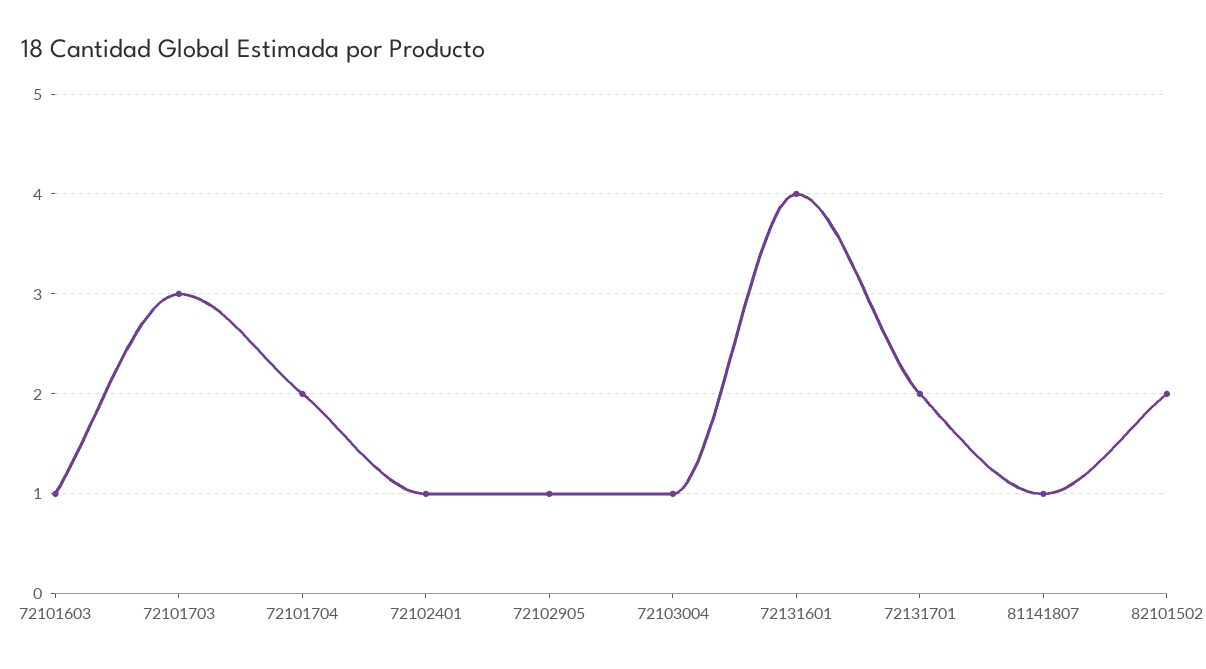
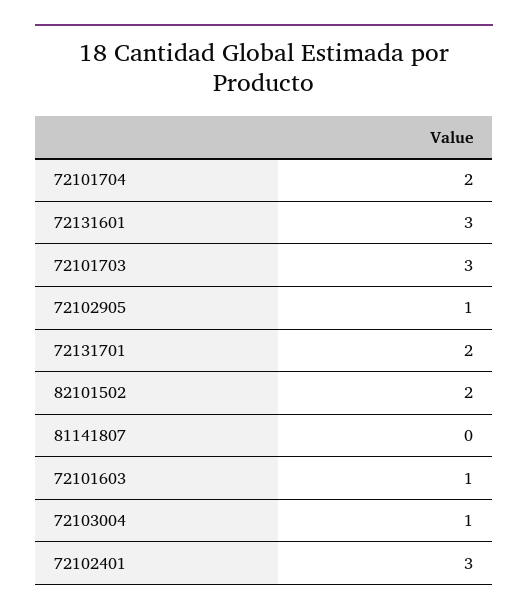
  {
    "72101603": 1,
    "72101703": 3,
    "72101704": 2,
-   "72102401": 1,
+   "72102401": 3,
    "72102905": 1,
    "72103004": 1,
-   "72131601": 4,
+   "72131601": 3,
    "72131701": 2,
-   "81141807": 1,
+   "81141807": 0,
    "82101502": 2
  }

